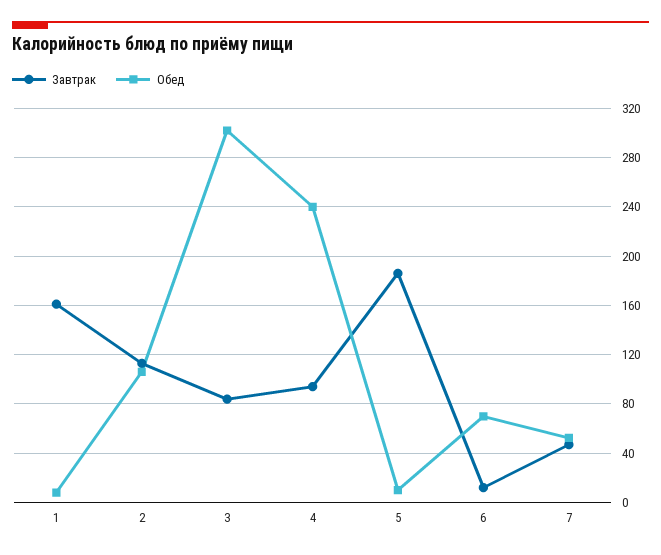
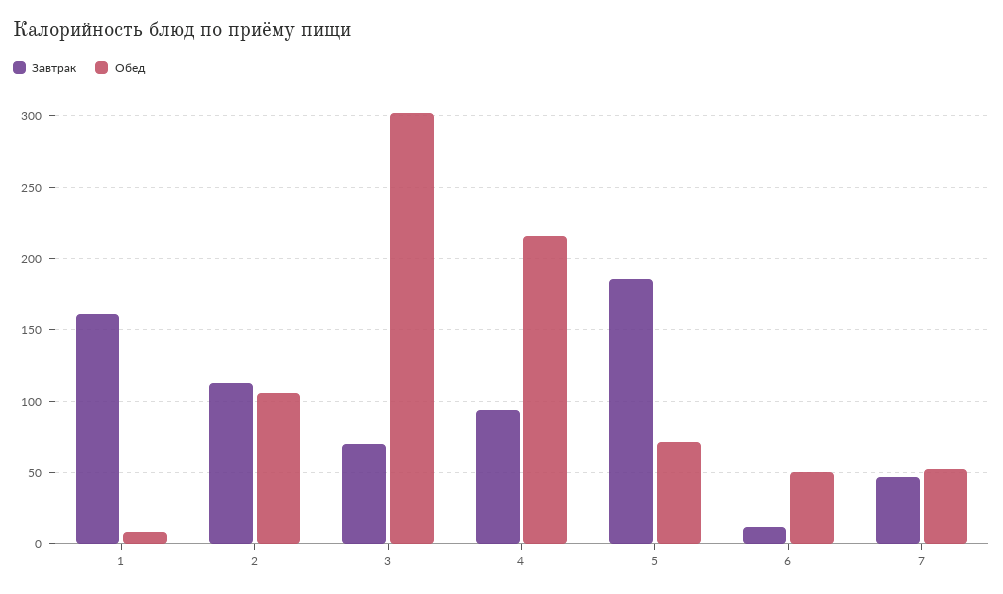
  {
    "Завтрак": {
      "1": 160,
      "2": 115,
-     "3": 85,
+     "3": 70,
      "4": 95,
      "5": 185,
      "6": 10,
      "7": 45
    },
    "Обед": {
      "1": 10,
      "2": 105,
      "3": 300,
-     "4": 240,
+     "4": 215,
-     "5": 10,
+     "5": 70,
-     "6": 70,
+     "6": 50,
      "7": 55
    }
  }

